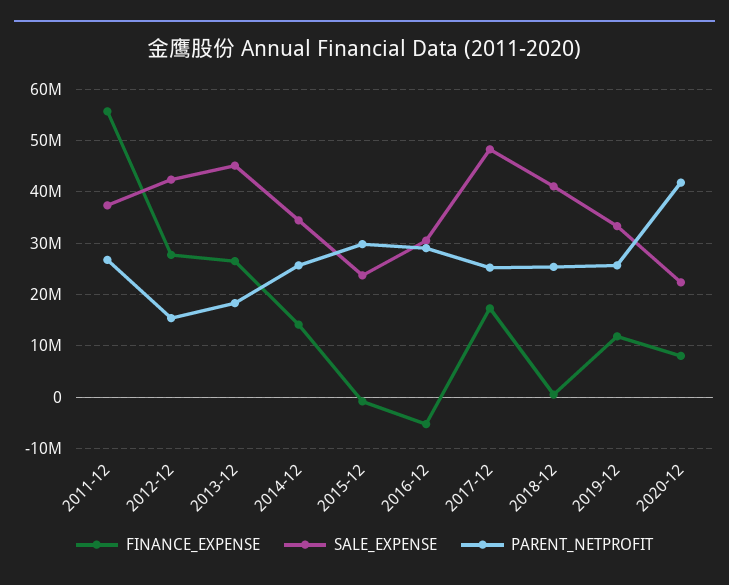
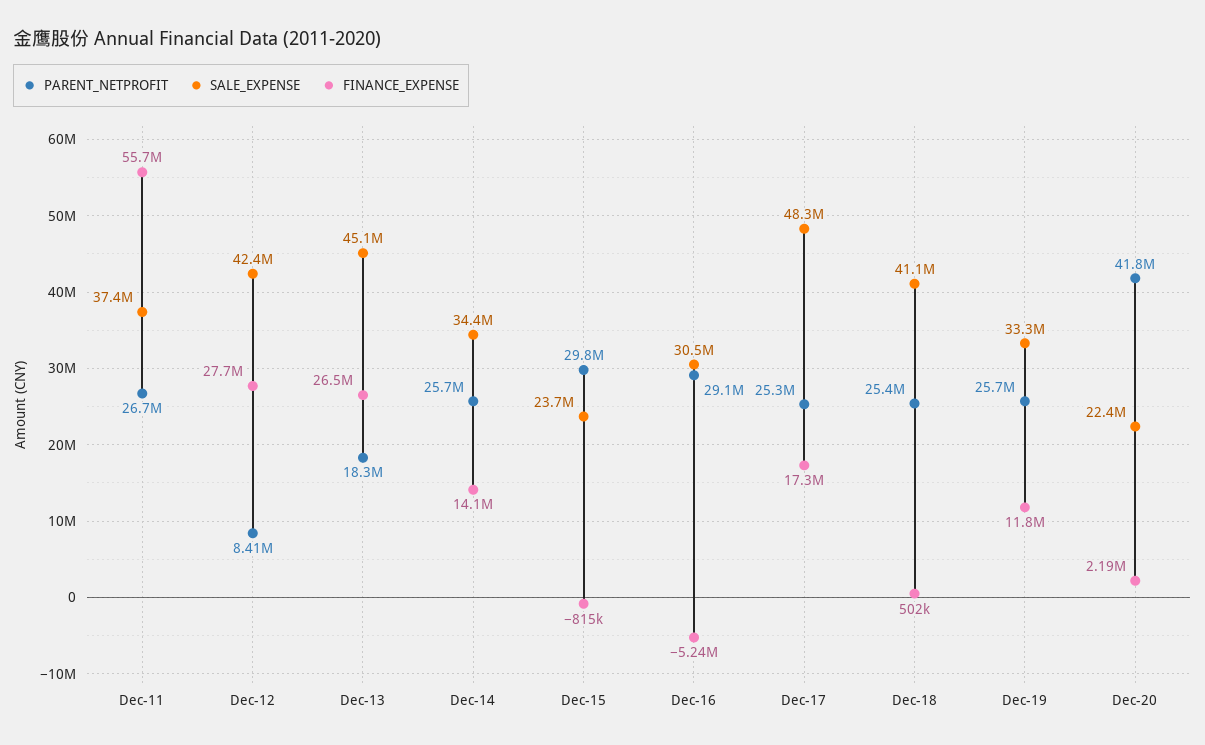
  {
    "FINANCE_EXPENSE": {
      "2011-12": 55700000,
      "2012-12": 27700000,
      "2013-12": 26500000,
      "2014-12": 14100000,
      "2015-12": -815000,
      "2016-12": -5240000,
      "2017-12": 17300000,
      "2018-12": 502000,
      "2019-12": 11800000,
-     "2020-12": 8000000
+     "2020-12": 2190000
    },
    "SALE_EXPENSE": {
      "2011-12": 37400000,
      "2012-12": 42400000,
      "2013-12": 45100000,
      "2014-12": 34400000,
      "2015-12": 23700000,
      "2016-12": 30500000,
      "2017-12": 48300000,
      "2018-12": 41100000,
      "2019-12": 33300000,
      "2020-12": 22400000
    },
    "PARENT_NETPROFIT": {
      "2011-12": 26700000,
-     "2012-12": 16000000,
+     "2012-12": 8410000,
      "2013-12": 18300000,
      "2014-12": 25700000,
      "2015-12": 29800000,
      "2016-12": 29100000,
      "2017-12": 25300000,
      "2018-12": 25400000,
      "2019-12": 25700000,
      "2020-12": 41800000
    }
  }

